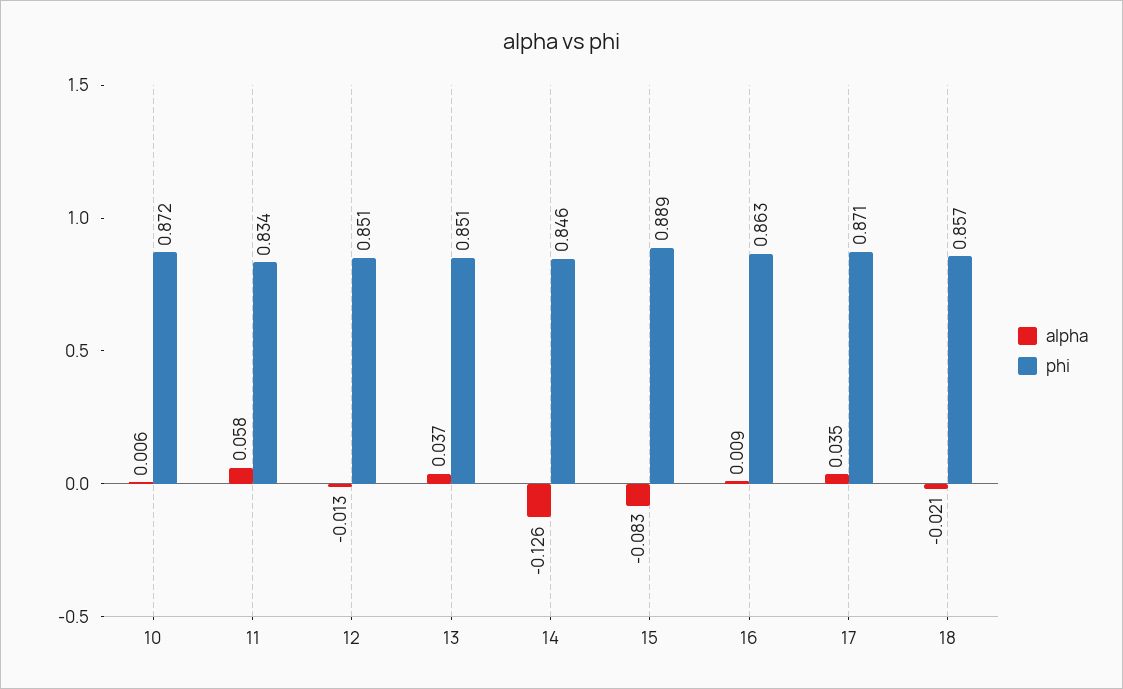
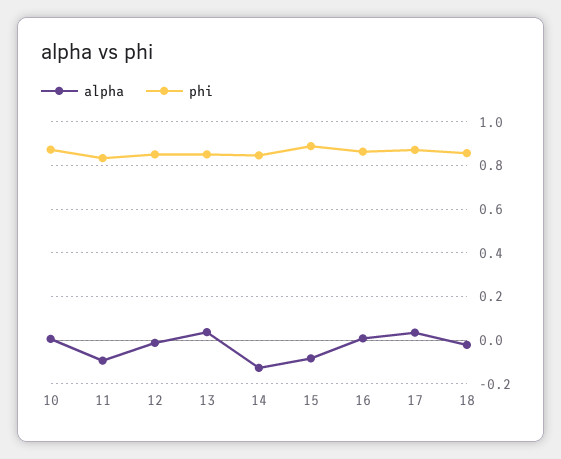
  {
    "alpha": {
      "10": 0.006,
-     "11": 0.058,
+     "11": -0.1,
      "12": -0.013,
      "13": 0.037,
      "14": -0.126,
      "15": -0.083,
      "16": 0.009,
      "17": 0.035,
      "18": -0.021
    },
    "phi": {
      "10": 0.872,
      "11": 0.834,
      "12": 0.851,
      "13": 0.851,
      "14": 0.846,
      "15": 0.889,
      "16": 0.863,
      "17": 0.871,
      "18": 0.857
    }
  }

